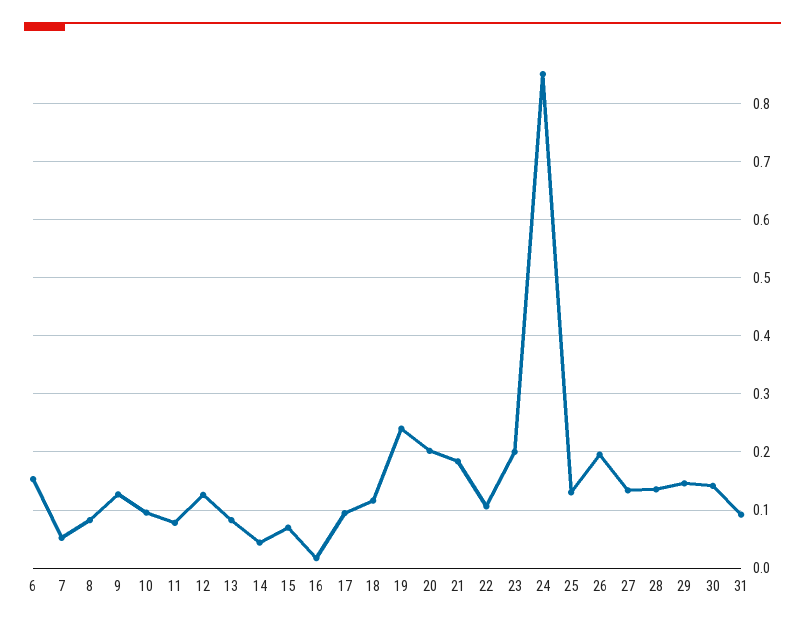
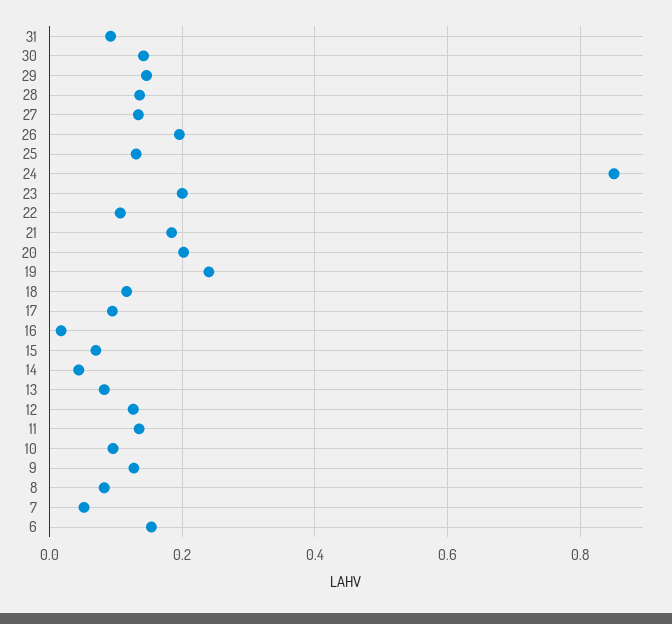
  {
    "6": 0.16,
    "7": 0.06,
    "8": 0.08,
    "9": 0.12,
    "10": 0.1,
-   "11": 0.08,
+   "11": 0.14,
    "12": 0.12,
    "13": 0.08,
    "14": 0.04,
    "15": 0.06,
    "16": 0.02,
    "17": 0.1,
    "18": 0.12,
    "19": 0.24,
    "20": 0.2,
    "21": 0.18,
    "22": 0.1,
    "23": 0.2,
    "24": 0.86,
    "25": 0.14,
    "26": 0.2,
    "27": 0.14,
    "28": 0.14,
    "29": 0.14,
    "30": 0.14,
    "31": 0.1
  }

